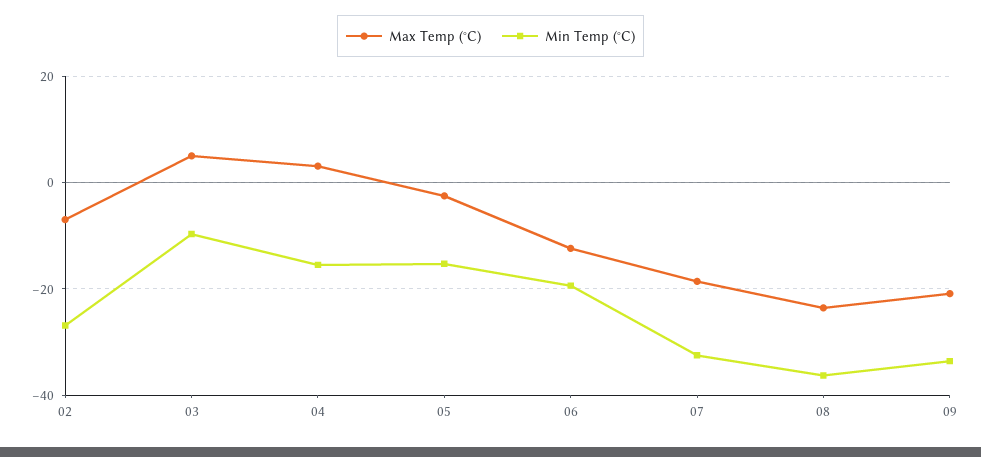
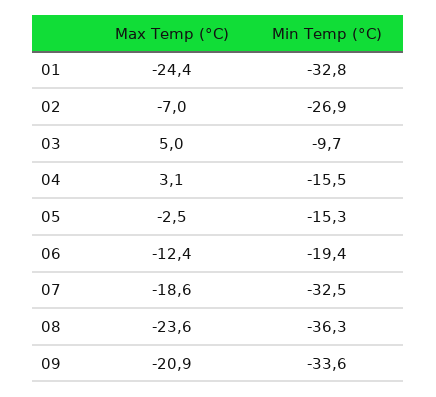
  {
    "Max Temp (°C)": {
      "02": -7,
      "03": 5,
      "04": 3.1,
      "05": -2.5,
      "06": -12.4,
      "07": -18.6,
      "08": -23.6,
-     "09": -20.9
+     "09": -20.9,
+     "01": -24.4
    },
    "Min Temp (°C)": {
      "02": -26.9,
      "03": -9.7,
      "04": -15.5,
      "05": -15.3,
      "06": -19.4,
      "07": -32.5,
      "08": -36.3,
-     "09": -33.6
+     "09": -33.6,
+     "01": -32.8
    }
  }

